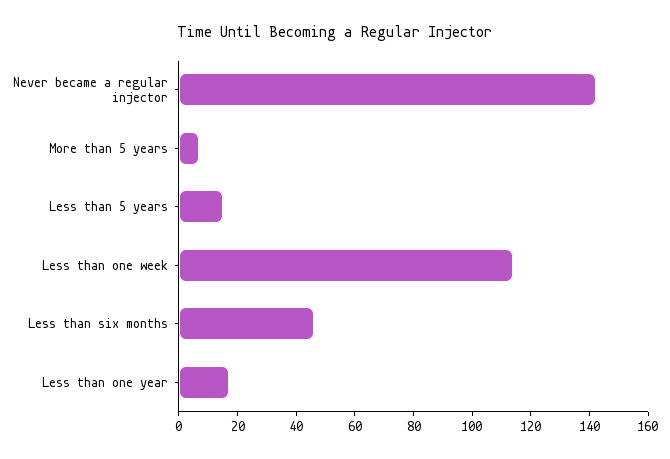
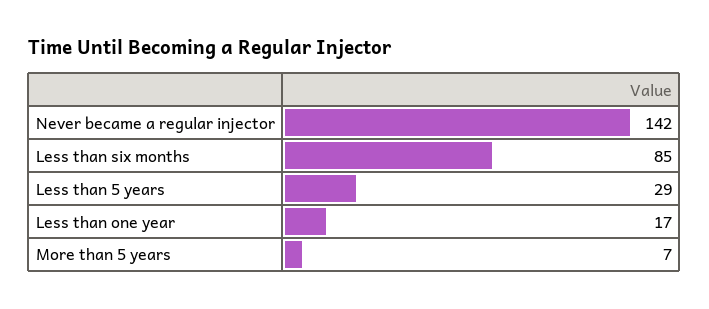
  {
    "Never became a regular injector": 142,
    "More than 5 years": 7,
-   "Less than 5 years": 15,
+   "Less than 5 years": 29,
-   "Less than one week": 115,
-   "Less than six months": 45,
+   "Less than six months": 85,
    "Less than one year": 17
  }

